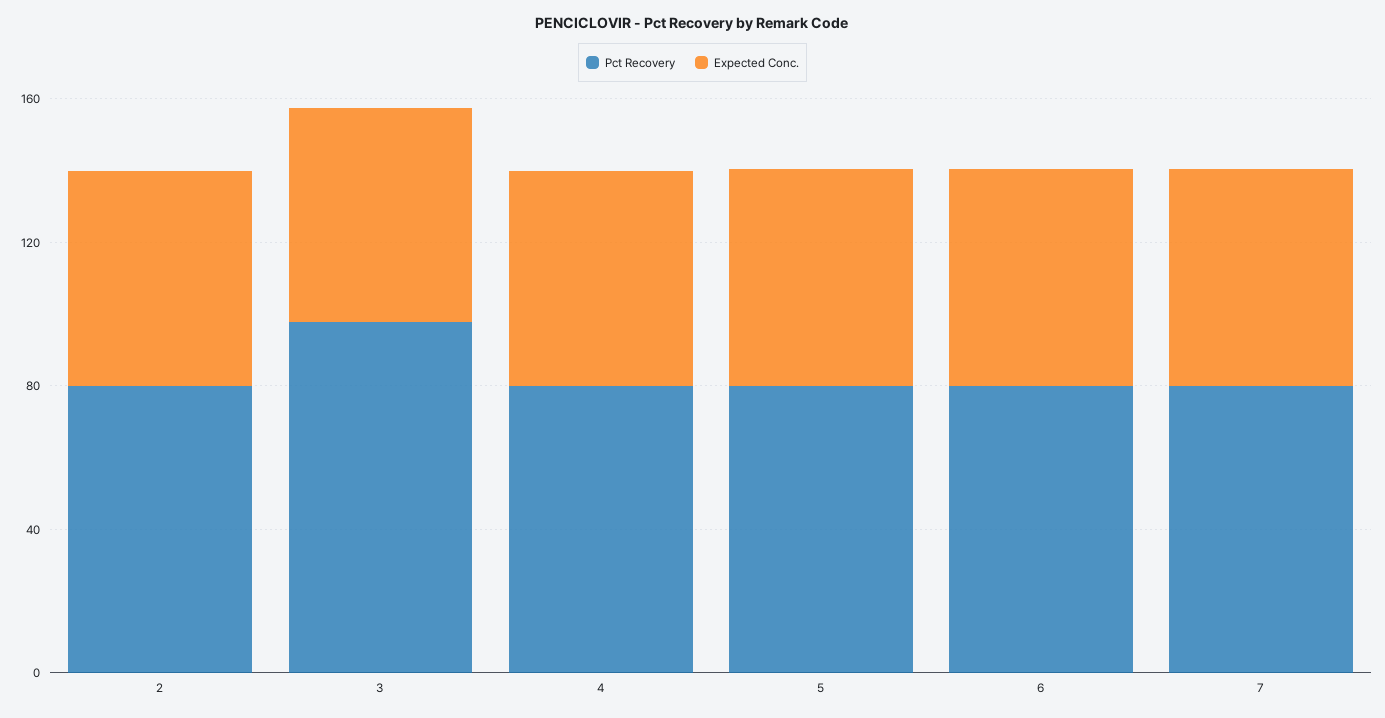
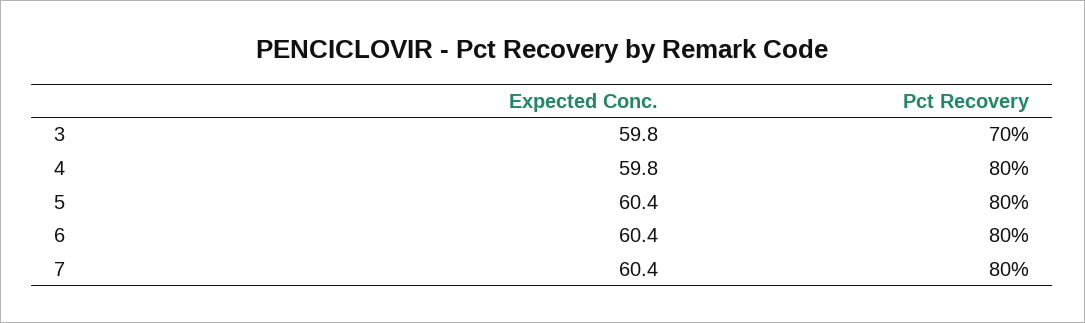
  {
    "Pct Recovery": {
-     "2": 80,
-     "3": 100,
+     "3": 70,
      "4": 80,
      "5": 80,
      "6": 80,
      "7": 80
    },
    "Expected Conc.": {
-     "2": 60,
      "3": 59.8,
      "4": 59.8,
      "5": 60.4,
      "6": 60.4,
      "7": 60.4
    }
  }

